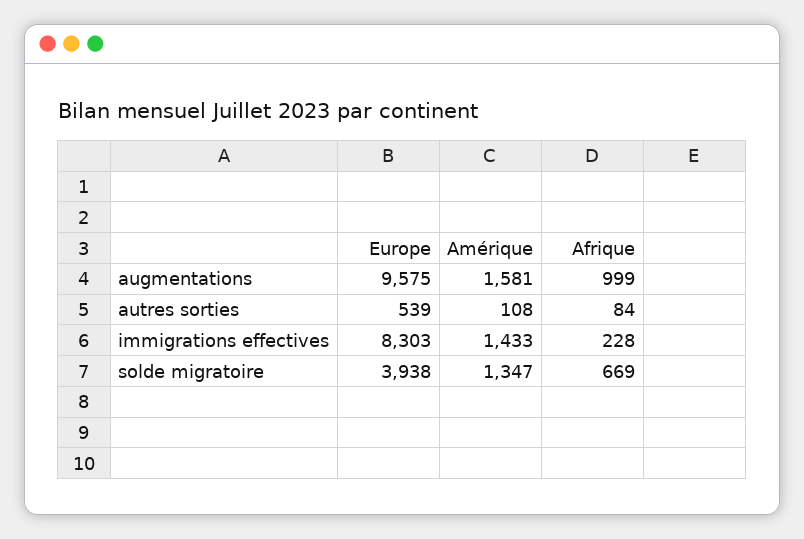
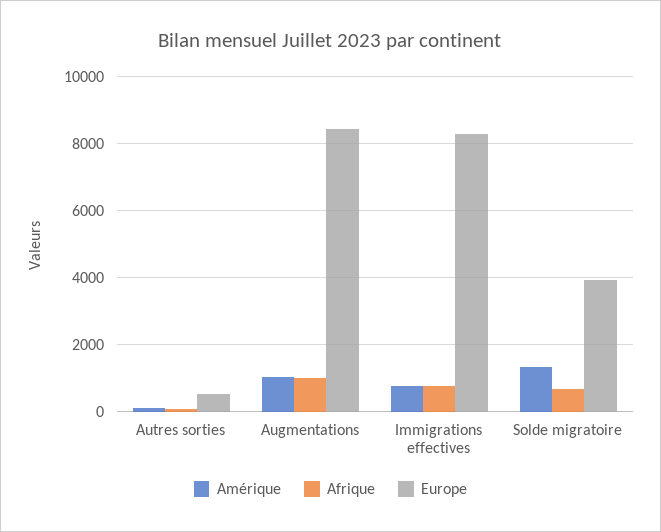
  {
    "Europe": {
-     "augmentations": 9575,
+     "augmentations": 8400,
      "autres sorties": 539,
      "immigrations effectives": 8303,
      "solde migratoire": 3938
    },
    "Amérique": {
-     "augmentations": 1581,
+     "augmentations": 1000,
      "autres sorties": 108,
-     "immigrations effectives": 1433,
+     "immigrations effectives": 800,
      "solde migratoire": 1347
    },
    "Afrique": {
      "augmentations": 999,
      "autres sorties": 84,
-     "immigrations effectives": 228,
+     "immigrations effectives": 800,
      "solde migratoire": 669
    }
  }

